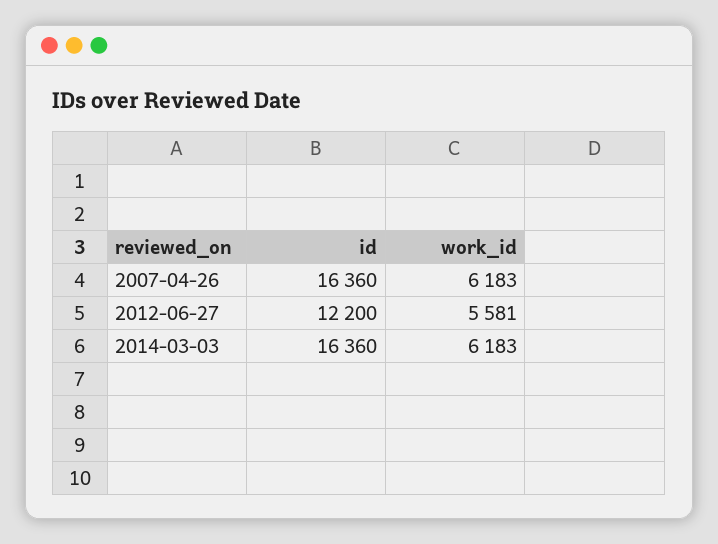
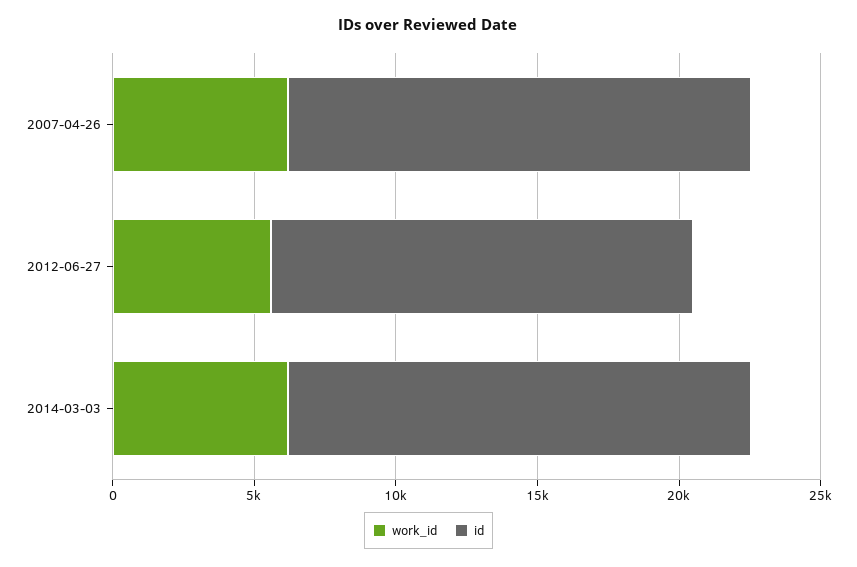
  {
    "id": {
      "2007-04-26": 16360,
-     "2012-06-27": 12200,
+     "2012-06-27": 15000,
      "2014-03-03": 16360
    },
    "work_id": {
      "2007-04-26": 6183,
      "2012-06-27": 5581,
      "2014-03-03": 6183
    }
  }

